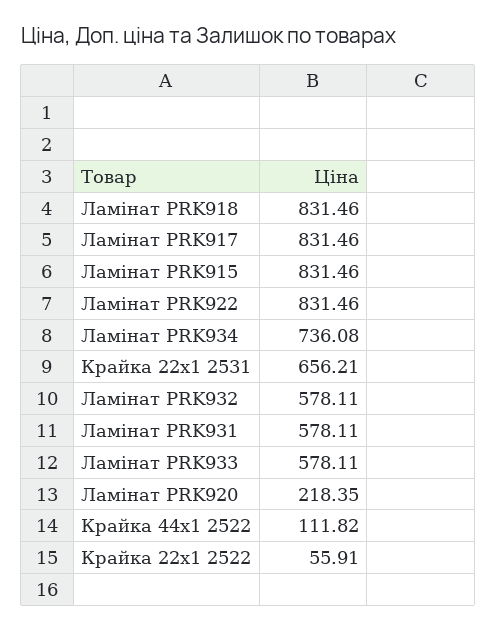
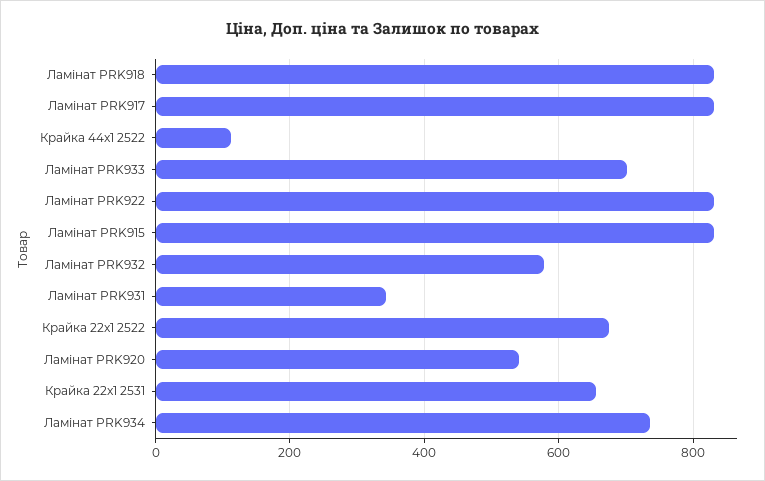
  {
    "Ламінат PRK918": 831.46,
    "Ламінат PRK917": 831.46,
    "Ламінат PRK915": 831.46,
    "Ламінат PRK922": 831.46,
    "Ламінат PRK934": 736.08,
    "Крайка 22x1 2531": 656.21,
    "Ламінат PRK932": 578.11,
-   "Ламінат PRK931": 578.11,
+   "Ламінат PRK931": 340,
-   "Ламінат PRK933": 578.11,
+   "Ламінат PRK933": 700,
-   "Ламінат PRK920": 218.35,
+   "Ламінат PRK920": 540,
    "Крайка 44x1 2522": 111.82,
-   "Крайка 22x1 2522": 55.91
+   "Крайка 22x1 2522": 680
  }

